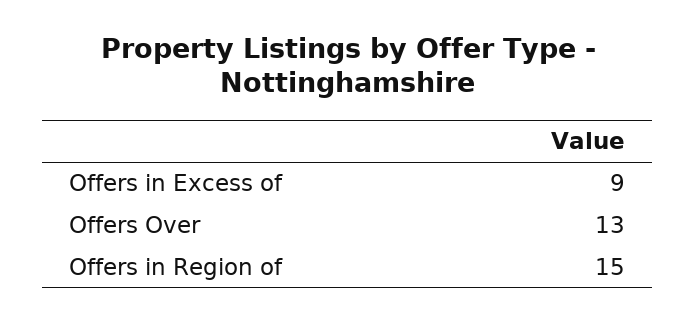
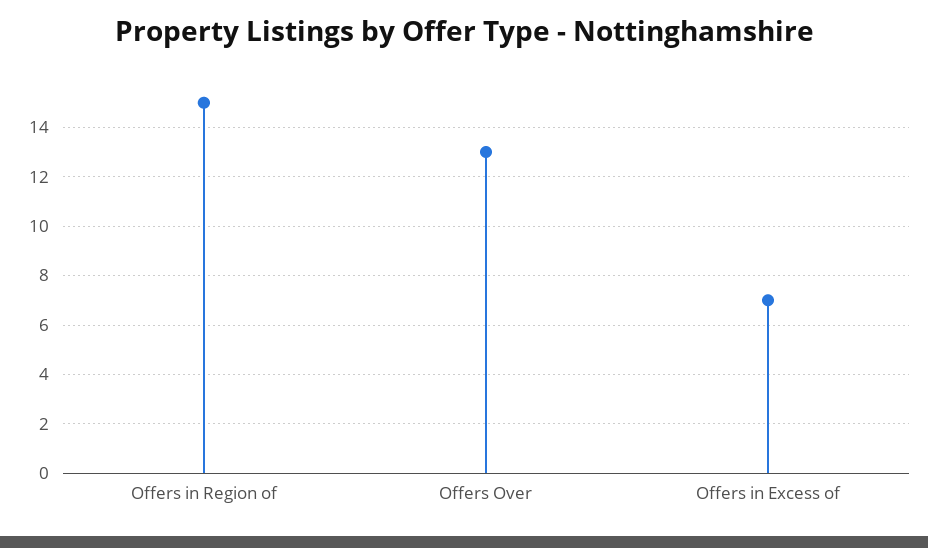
  {
-   "Offers in Excess of": 9,
+   "Offers in Excess of": 7,
    "Offers Over": 13,
    "Offers in Region of": 15
  }

